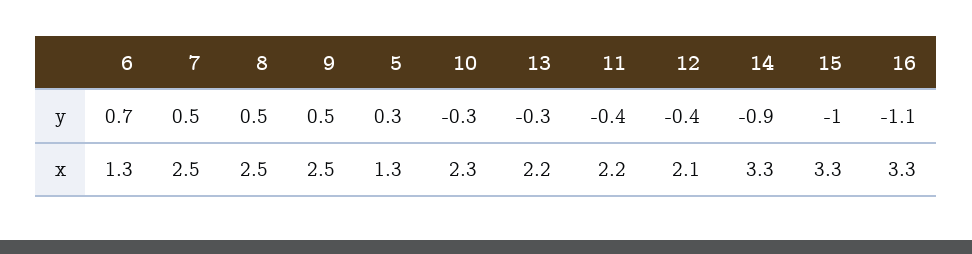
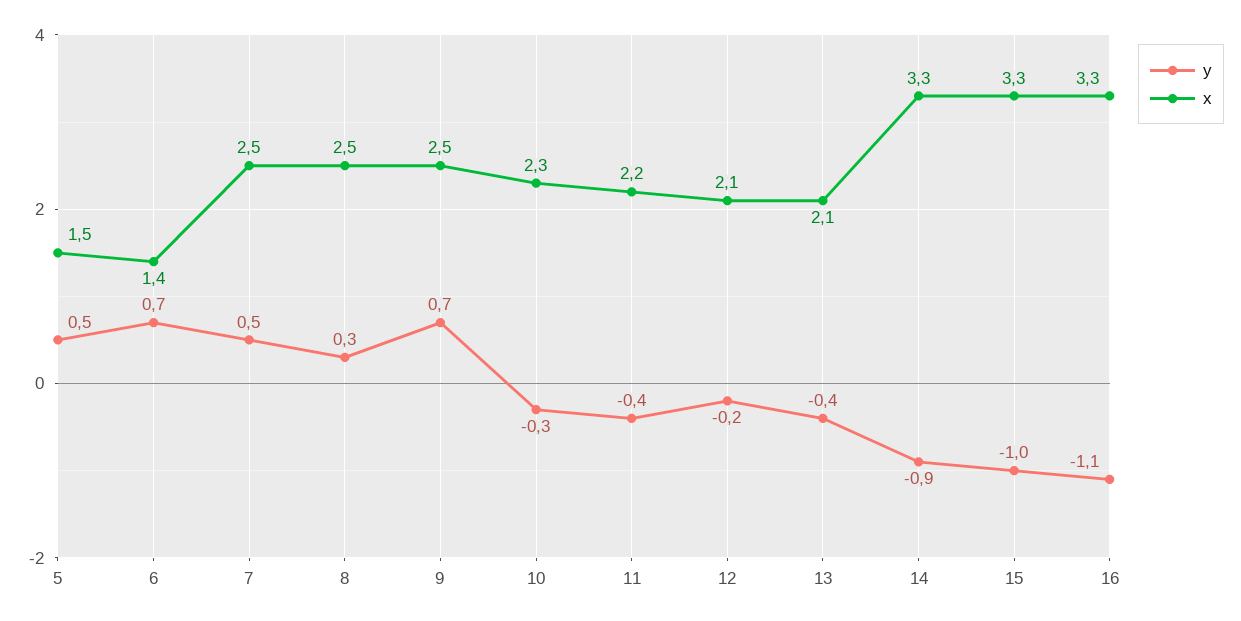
  {
    "y": {
      "6": 0.7,
      "7": 0.5,
-     "8": 0.5,
+     "8": 0.3,
-     "9": 0.5,
+     "9": 0.7,
-     "5": 0.3,
+     "5": 0.5,
      "10": -0.3,
-     "13": -0.3,
+     "13": -0.4,
      "11": -0.4,
-     "12": -0.4,
+     "12": -0.2,
      "14": -0.9,
      "15": -1,
      "16": -1.1
    },
    "x": {
-     "6": 1.3,
+     "6": 1.4,
      "7": 2.5,
      "8": 2.5,
      "9": 2.5,
-     "5": 1.3,
+     "5": 1.5,
      "10": 2.3,
-     "13": 2.2,
+     "13": 2.1,
      "11": 2.2,
      "12": 2.1,
      "14": 3.3,
      "15": 3.3,
      "16": 3.3
    }
  }

